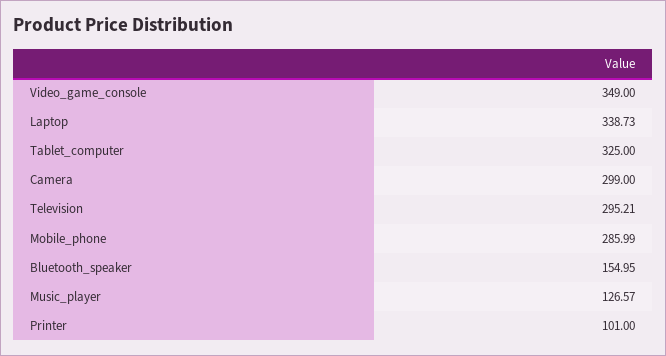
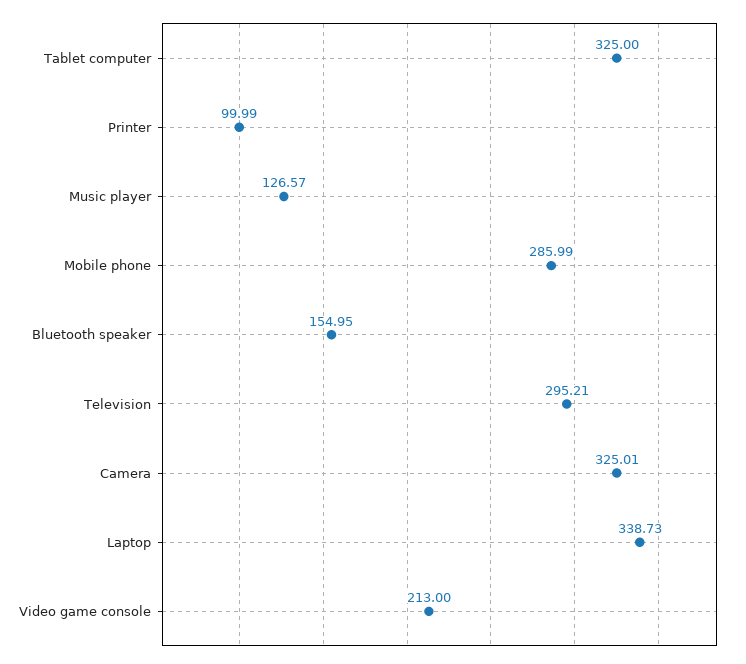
  {
-   "Video_game_console": 349,
+   "Video_game_console": 213,
    "Laptop": 338.73,
    "Tablet_computer": 325,
-   "Camera": 299,
+   "Camera": 325.01,
    "Television": 295.21,
    "Mobile_phone": 285.99,
    "Bluetooth_speaker": 154.95,
    "Music_player": 126.57,
-   "Printer": 101
+   "Printer": 99.99
  }

